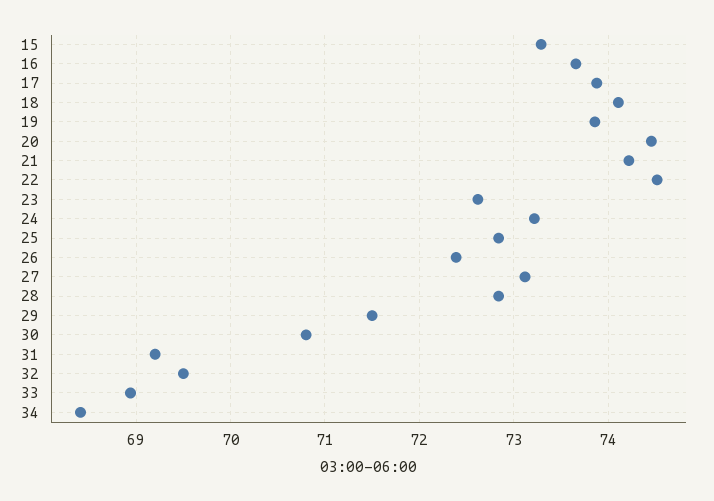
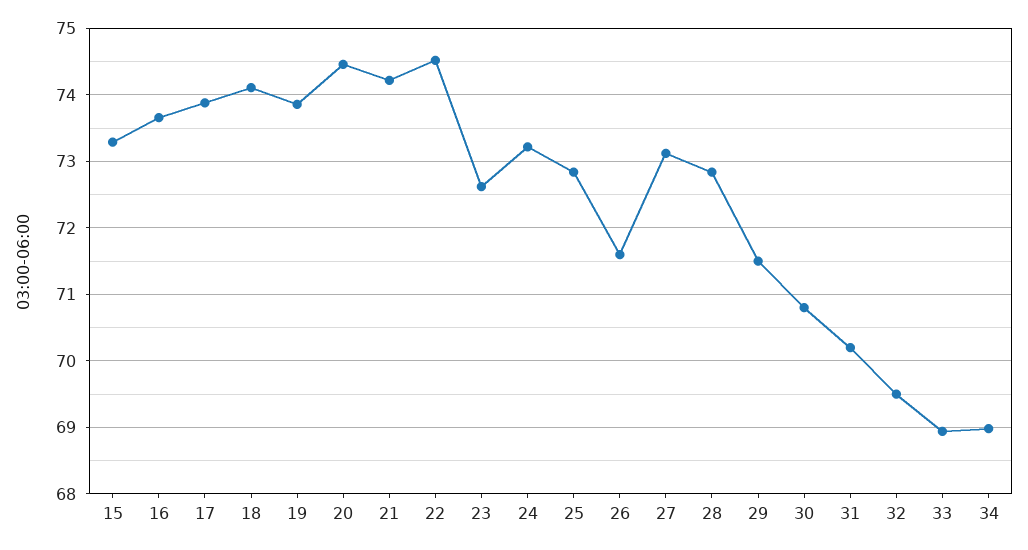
  {
    "15": 73.3,
    "16": 73.7,
    "17": 73.9,
    "18": 74.1,
    "19": 73.9,
    "20": 74.5,
    "21": 74.2,
    "22": 74.5,
    "23": 72.6,
    "24": 73.2,
    "25": 72.8,
-   "26": 72.4,
+   "26": 71.6,
    "27": 73.1,
    "28": 72.8,
    "29": 71.5,
    "30": 70.8,
-   "31": 69.2,
+   "31": 70.2,
    "32": 69.5,
    "33": 68.9,
-   "34": 68.4
+   "34": 69
  }

